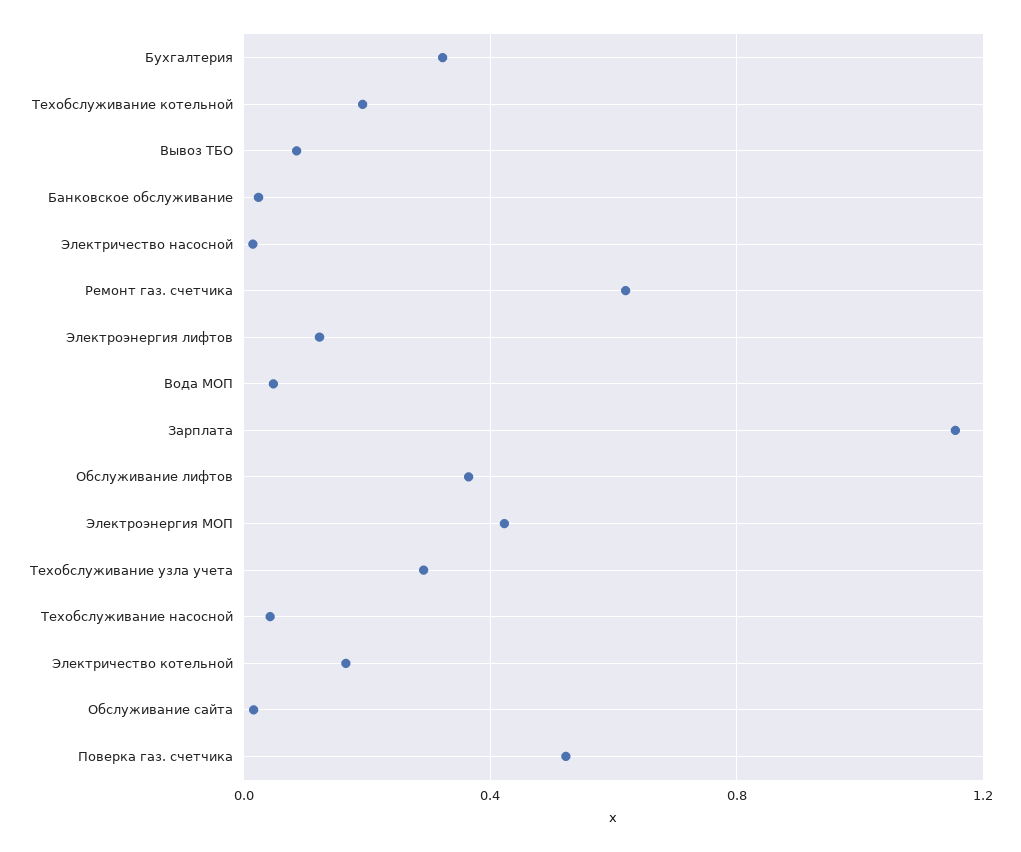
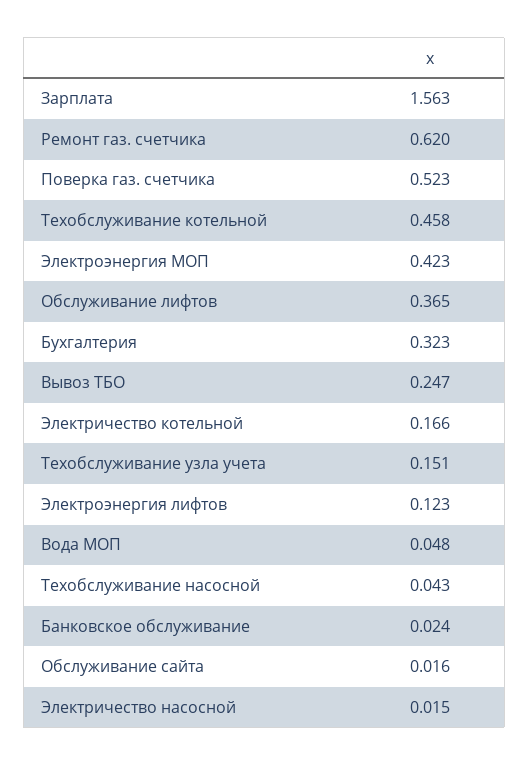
  {
    "Бухгалтерия": 0.323,
-   "Техобслуживание котельной": 0.2,
+   "Техобслуживание котельной": 0.458,
-   "Вывоз ТБО": 0.1,
+   "Вывоз ТБО": 0.247,
    "Банковское обслуживание": 0.024,
    "Электричество насосной": 0.015,
    "Ремонт газ. счетчика": 0.62,
    "Электроэнергия лифтов": 0.123,
    "Вода МОП": 0.048,
-   "Зарплата": 1.15,
+   "Зарплата": 1.563,
    "Обслуживание лифтов": 0.365,
    "Электроэнергия МОП": 0.423,
-   "Техобслуживание узла учета": 0.3,
+   "Техобслуживание узла учета": 0.151,
    "Техобслуживание насосной": 0.043,
    "Электричество котельной": 0.166,
    "Обслуживание сайта": 0.016,
    "Поверка газ. счетчика": 0.523
  }

